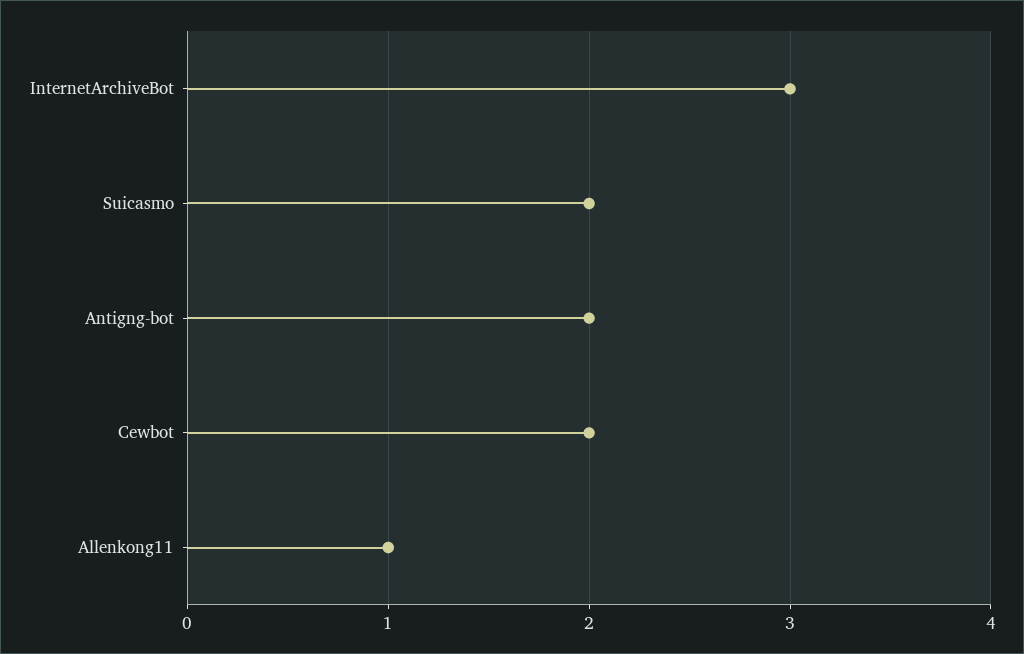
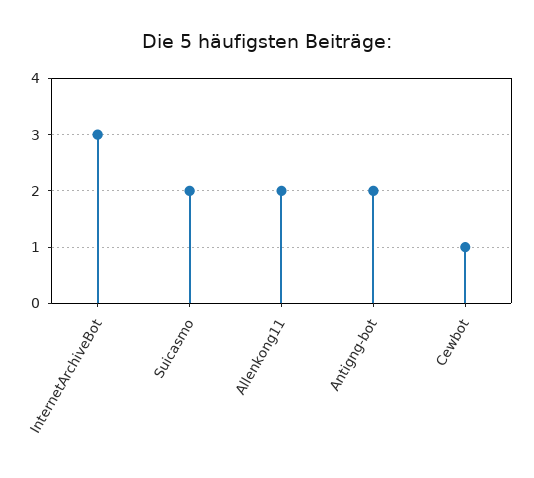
  {
    "InternetArchiveBot": 3,
    "Suicasmo": 2,
    "Antigng-bot": 2,
-   "Cewbot": 2,
+   "Cewbot": 1,
-   "Allenkong11": 1
+   "Allenkong11": 2
  }

